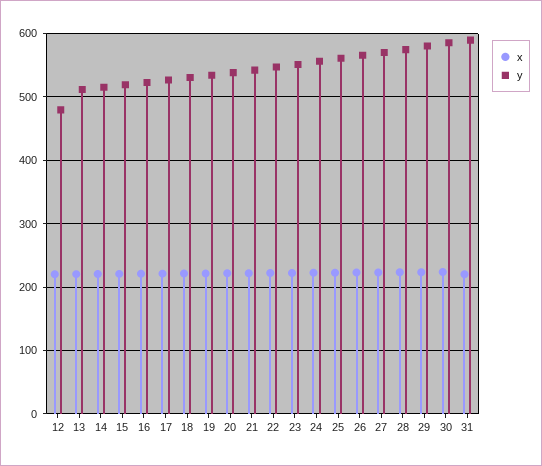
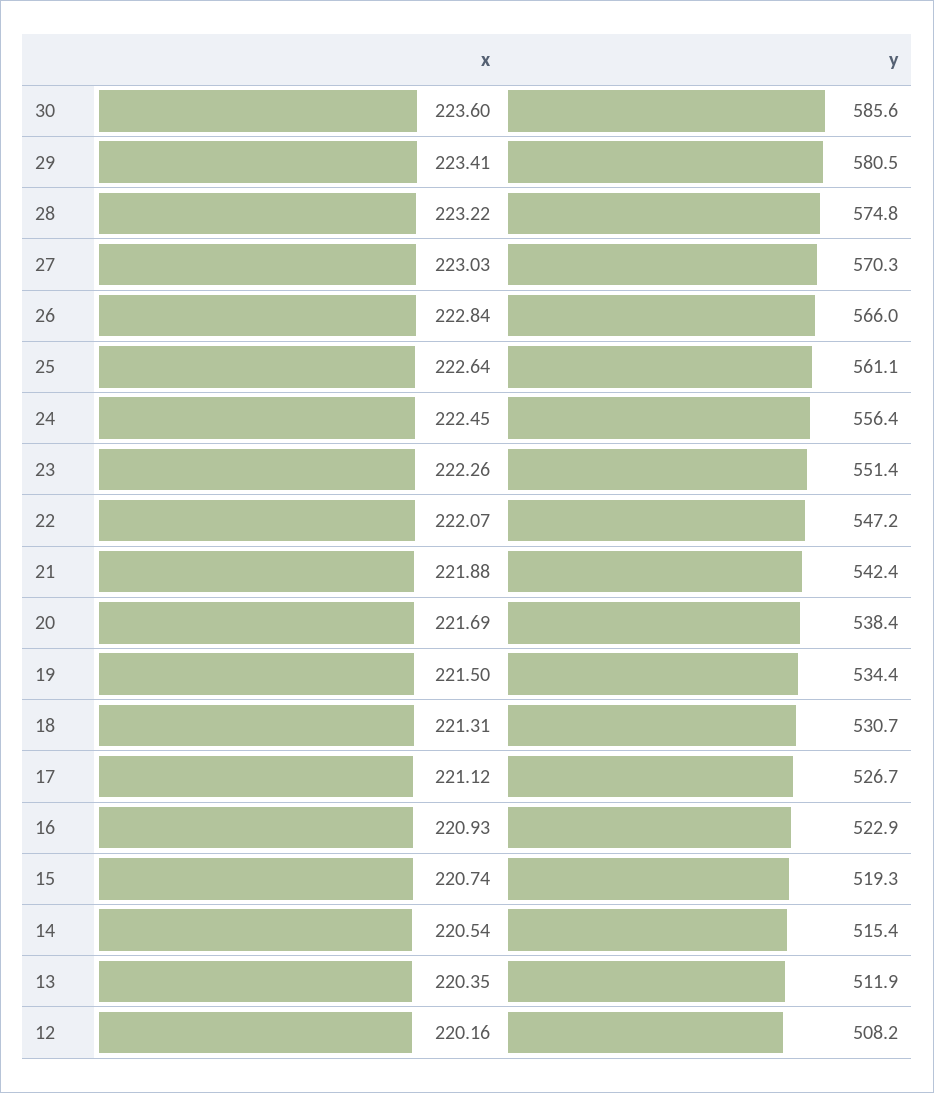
  {
    "x": {
      "12": 220.16,
      "13": 220.35,
      "14": 220.54,
      "15": 220.74,
      "16": 220.93,
      "17": 221.12,
      "18": 221.31,
      "19": 221.5,
      "20": 221.69,
      "21": 221.88,
      "22": 222.07,
      "23": 222.26,
      "24": 222.45,
      "25": 222.64,
      "26": 222.84,
      "27": 223.03,
      "28": 223.22,
      "29": 223.41,
-     "30": 223.6,
+     "30": 223.6
-     "31": 220
    },
    "y": {
-     "12": 480,
+     "12": 508.2,
      "13": 511.9,
      "14": 515.4,
      "15": 519.3,
      "16": 522.9,
      "17": 526.7,
      "18": 530.7,
      "19": 534.4,
      "20": 538.4,
      "21": 542.4,
      "22": 547.2,
      "23": 551.4,
      "24": 556.4,
      "25": 561.1,
      "26": 566,
      "27": 570.3,
      "28": 574.8,
      "29": 580.5,
-     "30": 585.6,
+     "30": 585.6
-     "31": 590
    }
  }

